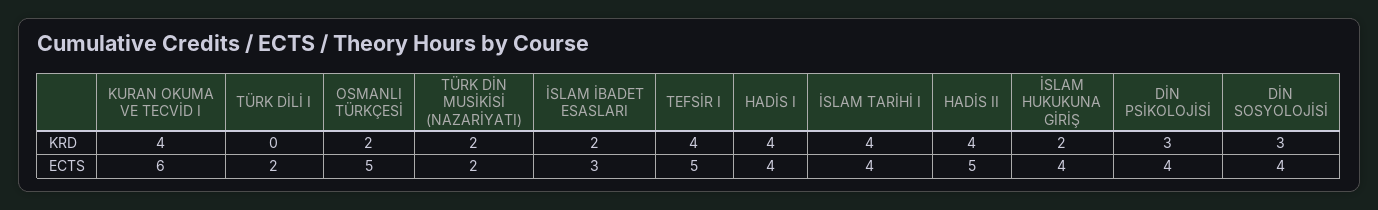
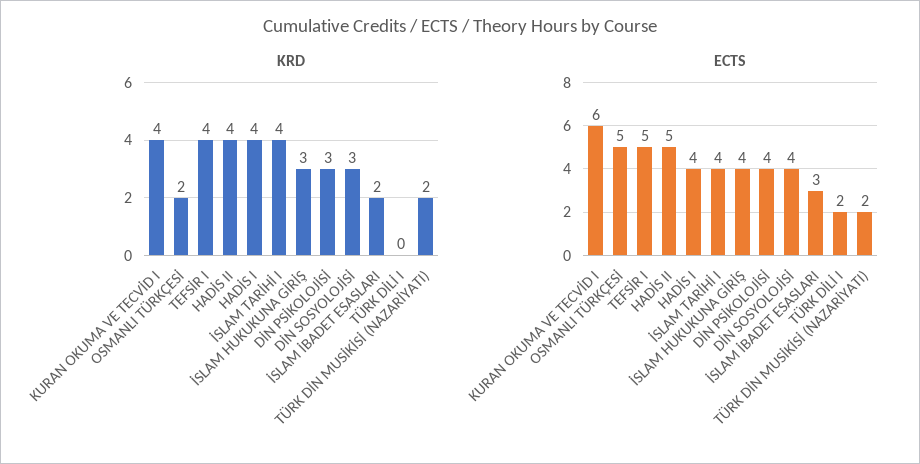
  {
    "KRD": {
      "KURAN OKUMA VE TECVİD I": 4,
      "TÜRK DİLİ I": 0,
      "OSMANLI TÜRKÇESİ": 2,
      "TÜRK DİN MUSİKİSİ (NAZARİYATI)": 2,
      "İSLAM İBADET ESASLARI": 2,
      "TEFSİR I": 4,
      "HADİS I": 4,
      "İSLAM TARİHİ I": 4,
      "HADİS II": 4,
-     "İSLAM HUKUKUNA GİRİŞ": 2,
+     "İSLAM HUKUKUNA GİRİŞ": 3,
      "DİN PSİKOLOJİSİ": 3,
      "DİN SOSYOLOJİSİ": 3
    },
    "ECTS": {
      "KURAN OKUMA VE TECVİD I": 6,
      "TÜRK DİLİ I": 2,
      "OSMANLI TÜRKÇESİ": 5,
      "TÜRK DİN MUSİKİSİ (NAZARİYATI)": 2,
      "İSLAM İBADET ESASLARI": 3,
      "TEFSİR I": 5,
      "HADİS I": 4,
      "İSLAM TARİHİ I": 4,
      "HADİS II": 5,
      "İSLAM HUKUKUNA GİRİŞ": 4,
      "DİN PSİKOLOJİSİ": 4,
      "DİN SOSYOLOJİSİ": 4
    }
  }

